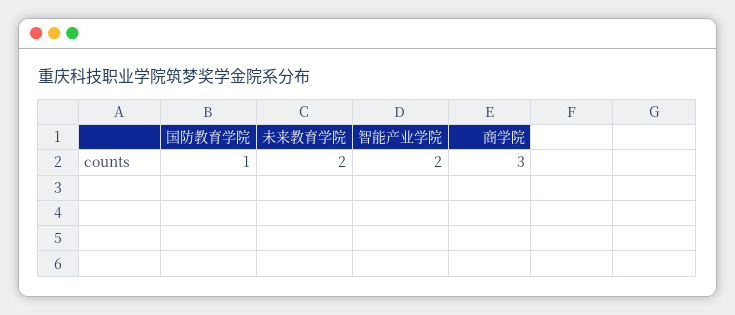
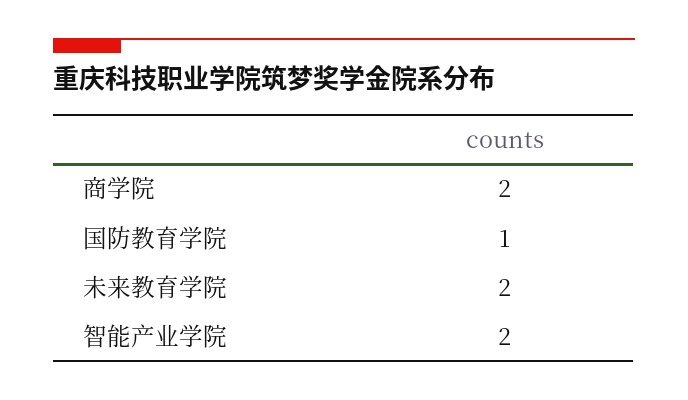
  {
    "国防教育学院": 1,
    "未来教育学院": 2,
    "智能产业学院": 2,
-   "商学院": 3
+   "商学院": 2
  }

